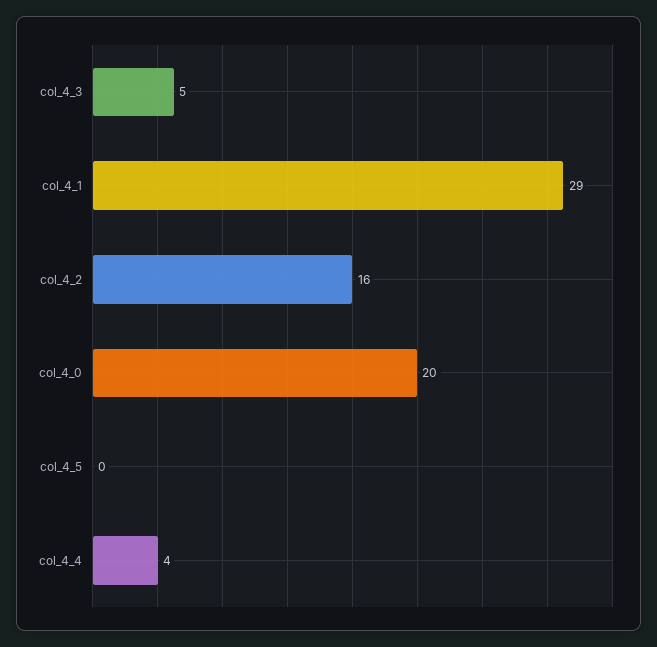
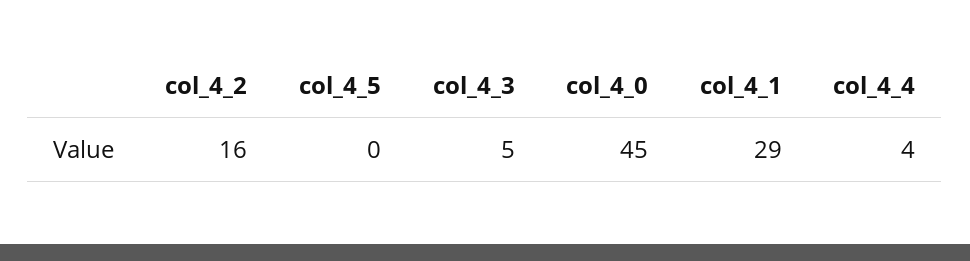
  {
    "col_4_3": 5,
    "col_4_1": 29,
    "col_4_2": 16,
-   "col_4_0": 20,
+   "col_4_0": 45,
    "col_4_5": 0,
    "col_4_4": 4
  }

